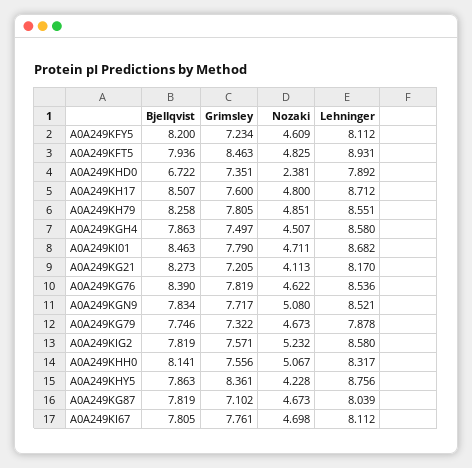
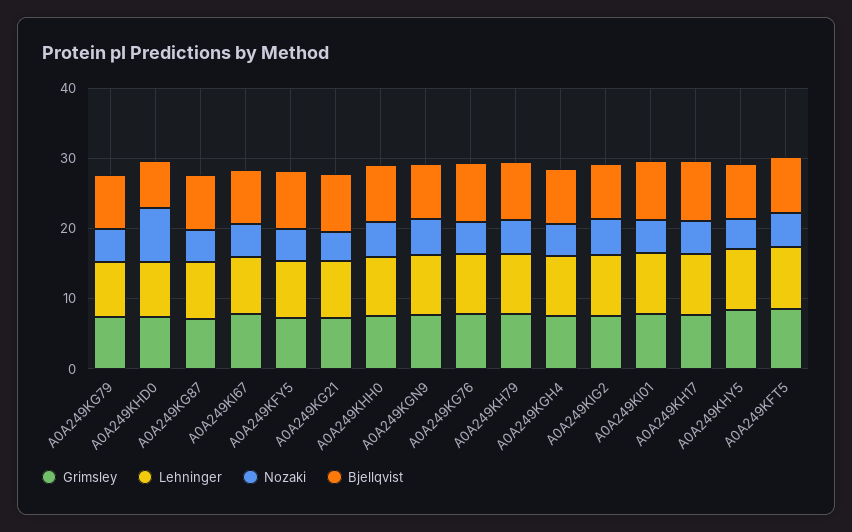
  {
    "Bjellqvist": {
      "A0A249KFY5": 8.2,
      "A0A249KFT5": 7.936,
      "A0A249KHD0": 6.722,
      "A0A249KH17": 8.507,
      "A0A249KH79": 8.258,
      "A0A249KGH4": 7.863,
      "A0A249KI01": 8.463,
      "A0A249KG21": 8.273,
      "A0A249KG76": 8.39,
      "A0A249KGN9": 7.834,
      "A0A249KG79": 7.746,
      "A0A249KIG2": 7.819,
      "A0A249KHH0": 8.141,
      "A0A249KHY5": 7.863,
      "A0A249KG87": 7.819,
      "A0A249KI67": 7.805
    },
    "Grimsley": {
      "A0A249KFY5": 7.234,
      "A0A249KFT5": 8.463,
      "A0A249KHD0": 7.351,
      "A0A249KH17": 7.6,
      "A0A249KH79": 7.805,
      "A0A249KGH4": 7.497,
      "A0A249KI01": 7.79,
      "A0A249KG21": 7.205,
      "A0A249KG76": 7.819,
      "A0A249KGN9": 7.717,
      "A0A249KG79": 7.322,
      "A0A249KIG2": 7.571,
      "A0A249KHH0": 7.556,
      "A0A249KHY5": 8.361,
      "A0A249KG87": 7.102,
      "A0A249KI67": 7.761
    },
    "Nozaki": {
      "A0A249KFY5": 4.609,
      "A0A249KFT5": 4.825,
-     "A0A249KHD0": 2.381,
+     "A0A249KHD0": 8,
      "A0A249KH17": 4.8,
      "A0A249KH79": 4.851,
      "A0A249KGH4": 4.507,
      "A0A249KI01": 4.711,
      "A0A249KG21": 4.113,
      "A0A249KG76": 4.622,
      "A0A249KGN9": 5.08,
      "A0A249KG79": 4.673,
      "A0A249KIG2": 5.232,
      "A0A249KHH0": 5.067,
      "A0A249KHY5": 4.228,
      "A0A249KG87": 4.673,
      "A0A249KI67": 4.698
    },
    "Lehninger": {
      "A0A249KFY5": 8.112,
      "A0A249KFT5": 8.931,
      "A0A249KHD0": 7.892,
      "A0A249KH17": 8.712,
      "A0A249KH79": 8.551,
      "A0A249KGH4": 8.58,
      "A0A249KI01": 8.682,
      "A0A249KG21": 8.17,
      "A0A249KG76": 8.536,
      "A0A249KGN9": 8.521,
      "A0A249KG79": 7.878,
      "A0A249KIG2": 8.58,
      "A0A249KHH0": 8.317,
      "A0A249KHY5": 8.756,
      "A0A249KG87": 8.039,
      "A0A249KI67": 8.112
    }
  }

